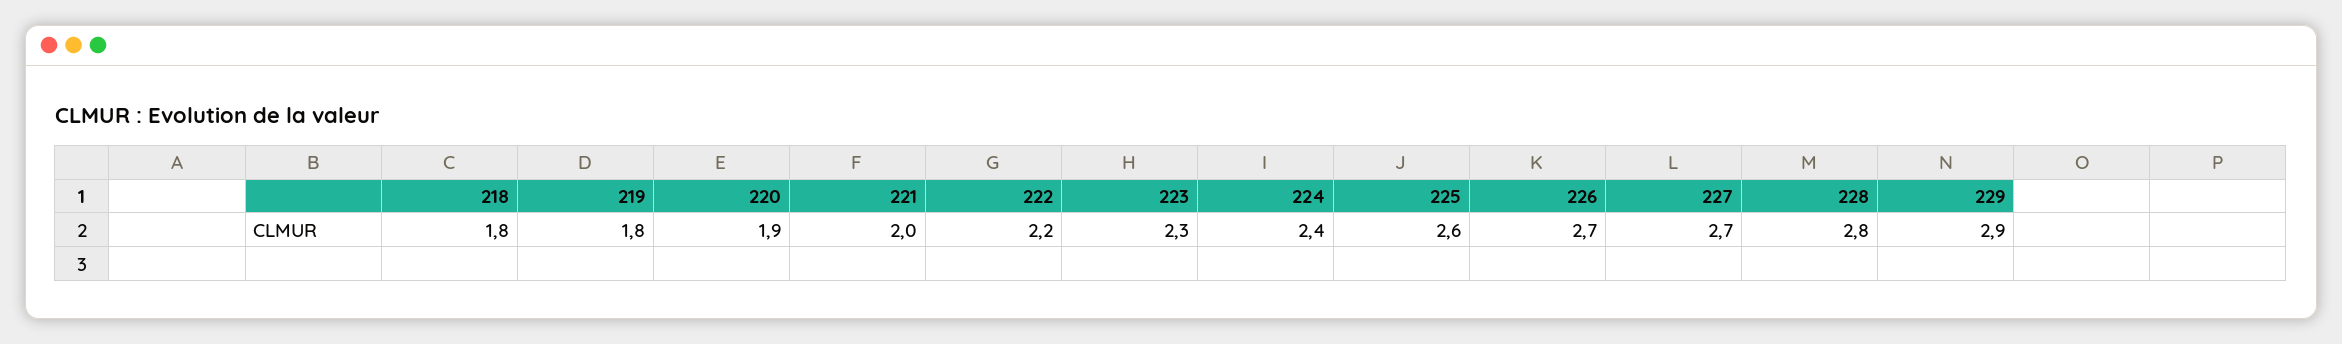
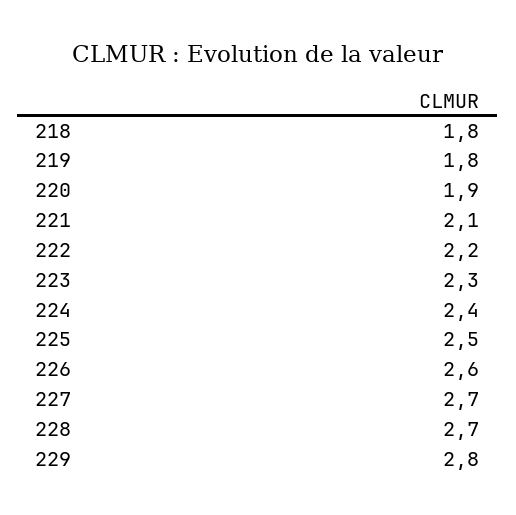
  {
    "218": 1.8,
    "219": 1.8,
    "220": 1.9,
-   "221": 2,
+   "221": 2.1,
    "222": 2.2,
    "223": 2.3,
    "224": 2.4,
-   "225": 2.6,
+   "225": 2.5,
-   "226": 2.7,
+   "226": 2.6,
    "227": 2.7,
-   "228": 2.8,
+   "228": 2.7,
-   "229": 2.9
+   "229": 2.8
  }

